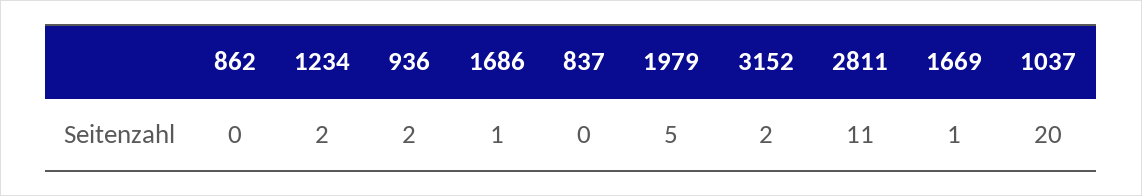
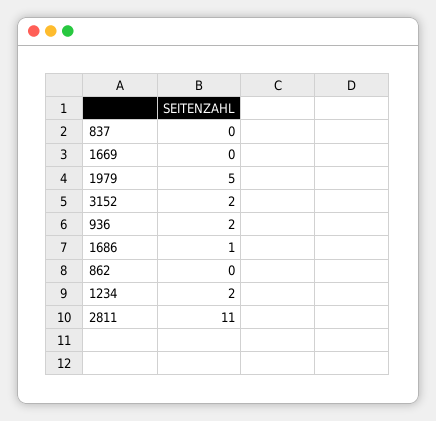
  {
    "862": 0,
    "1234": 2,
    "936": 2,
    "1686": 1,
    "837": 0,
    "1979": 5,
    "3152": 2,
    "2811": 11,
-   "1669": 1,
+   "1669": 0
-   "1037": 20
  }

